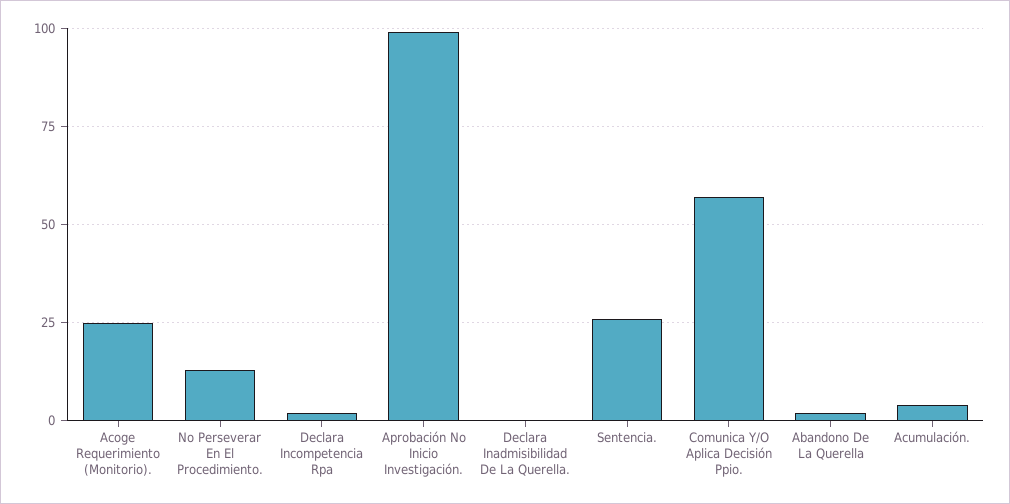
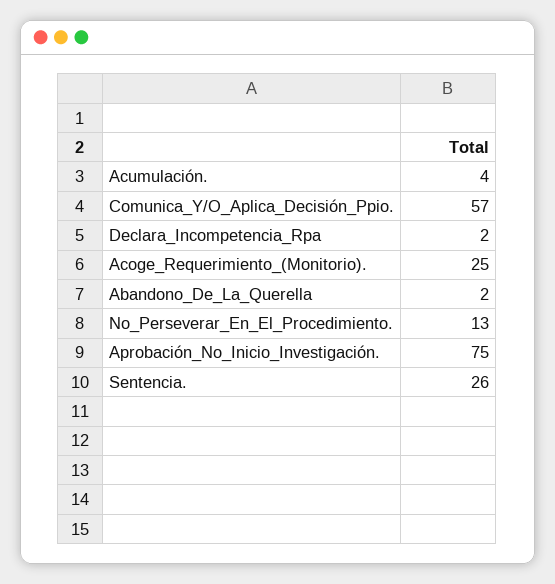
  {
    "Acoge Requerimiento (Monitorio).": 25,
    "No Perseverar En El Procedimiento.": 13,
    "Declara Incompetencia Rpa": 2,
-   "Aprobación No Inicio Investigación.": 100,
+   "Aprobación No Inicio Investigación.": 75,
-   "Declara Inadmisibilidad De La Querella.": 0,
    "Sentencia.": 26,
    "Comunica Y/O Aplica Decisión Ppio.": 57,
    "Abandono De La Querella": 2,
    "Acumulación.": 4
  }

